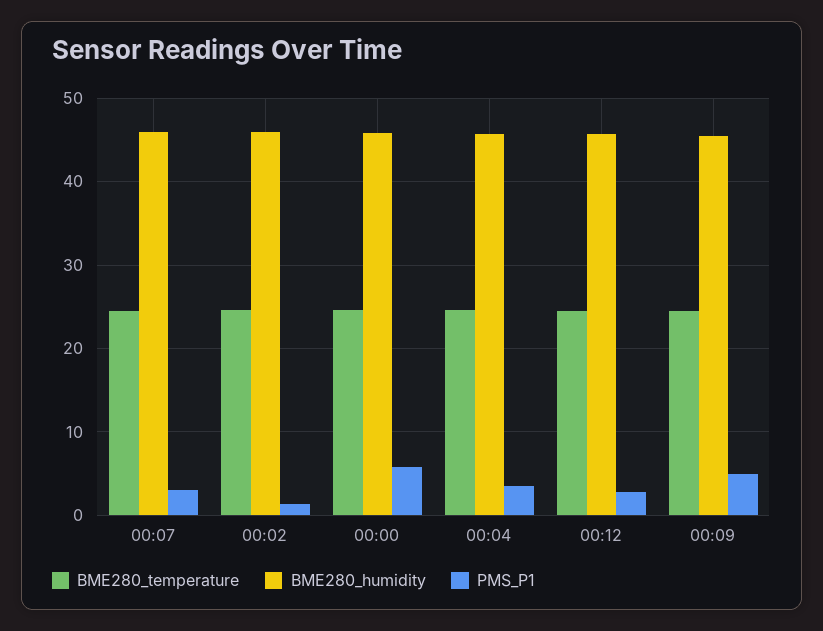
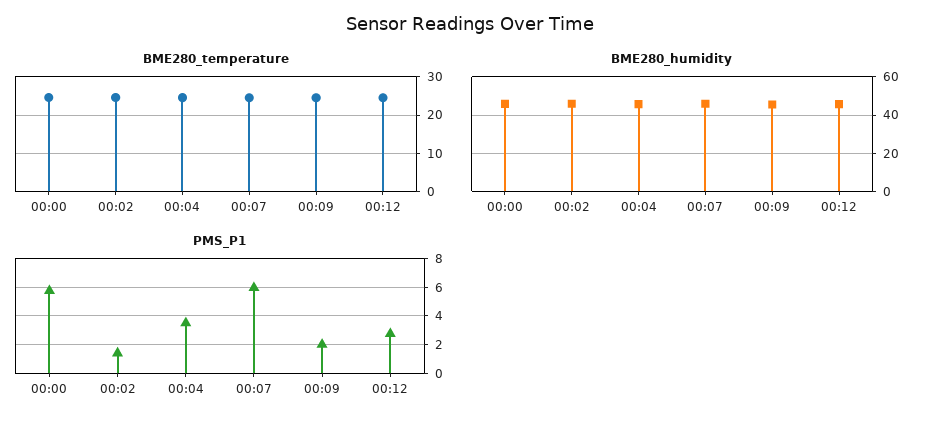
  {
    "BME280_temperature": {
      "00:07": 25,
      "00:02": 25,
      "00:00": 25,
      "00:04": 25,
      "00:12": 25,
      "00:09": 25
    },
    "BME280_humidity": {
      "00:07": 46,
      "00:02": 46,
      "00:00": 46,
      "00:04": 46,
      "00:12": 46,
      "00:09": 46
    },
    "PMS_P1": {
-     "00:07": 3,
+     "00:07": 6,
      "00:02": 1.5,
      "00:00": 6,
      "00:04": 3.5,
      "00:12": 3,
-     "00:09": 5
+     "00:09": 2
    }
  }

